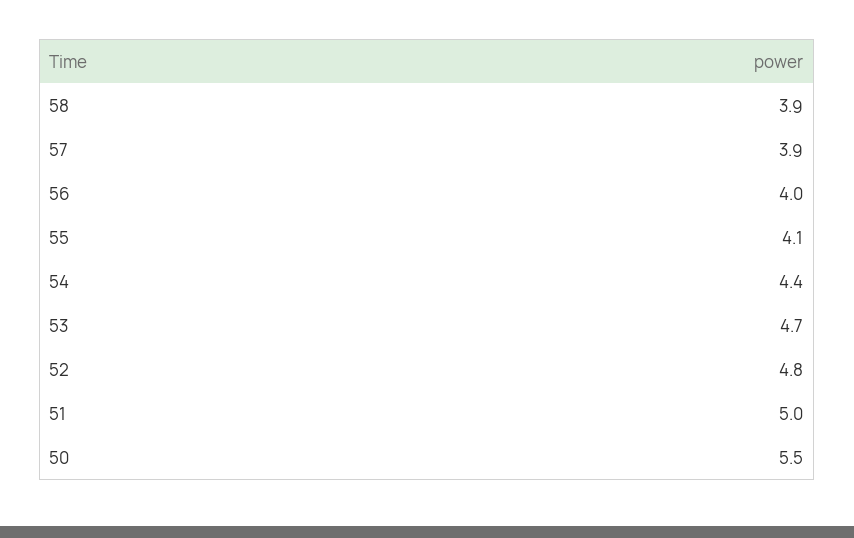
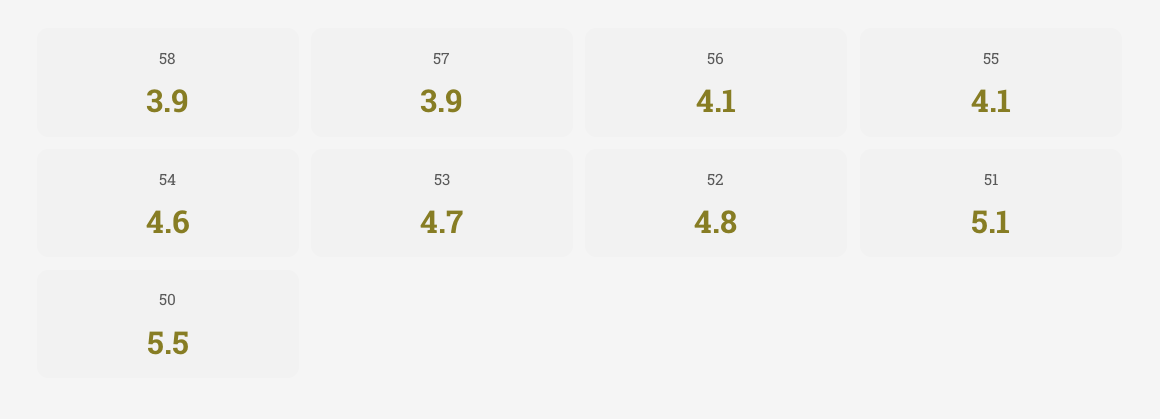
  {
    "58": 3.9,
    "57": 3.9,
-   "56": 4,
+   "56": 4.1,
    "55": 4.1,
-   "54": 4.4,
+   "54": 4.6,
    "53": 4.7,
    "52": 4.8,
-   "51": 5,
+   "51": 5.1,
    "50": 5.5
  }

